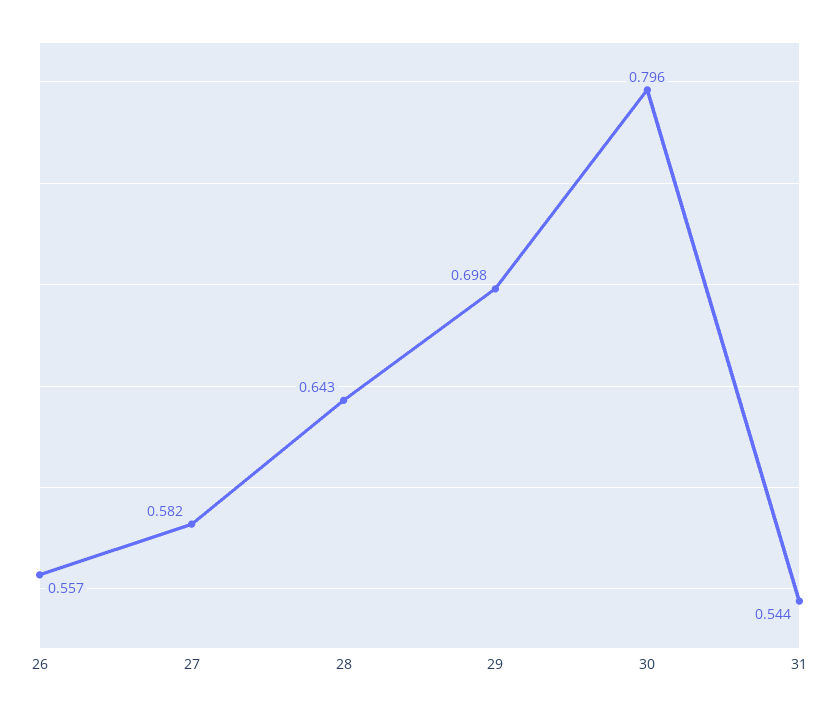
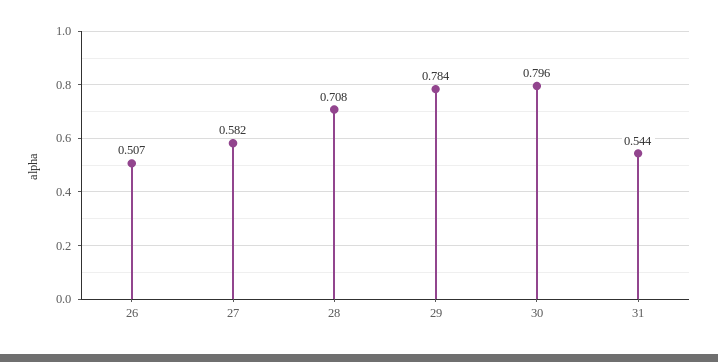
  {
-   "26": 0.557,
+   "26": 0.507,
    "27": 0.582,
-   "28": 0.643,
+   "28": 0.708,
-   "29": 0.698,
+   "29": 0.784,
    "30": 0.796,
    "31": 0.544
  }

